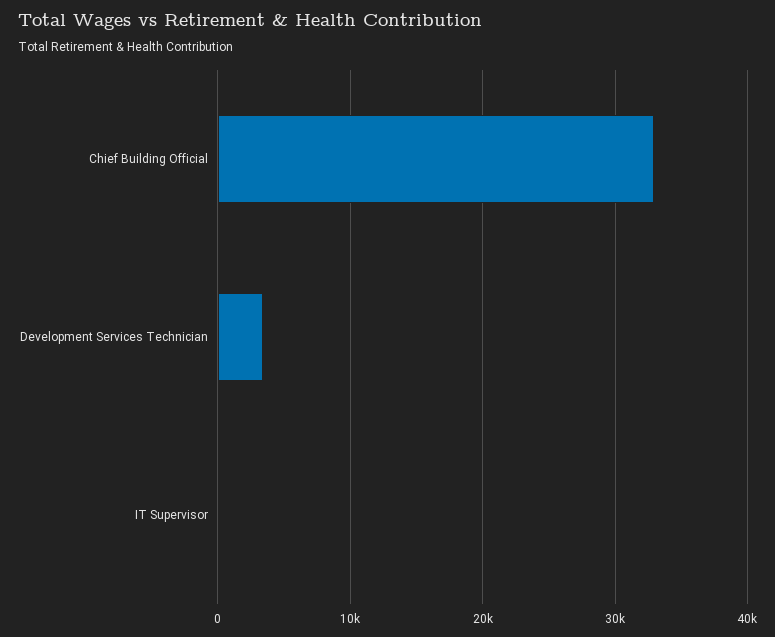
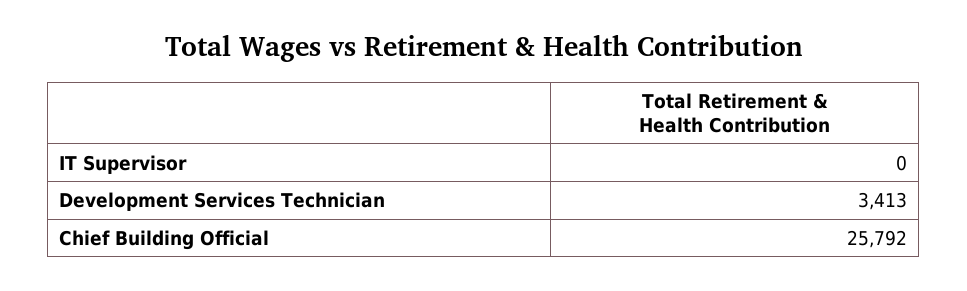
  {
-   "Chief Building Official": 33000,
+   "Chief Building Official": 25792,
    "Development Services Technician": 3413,
    "IT Supervisor": 0
  }

